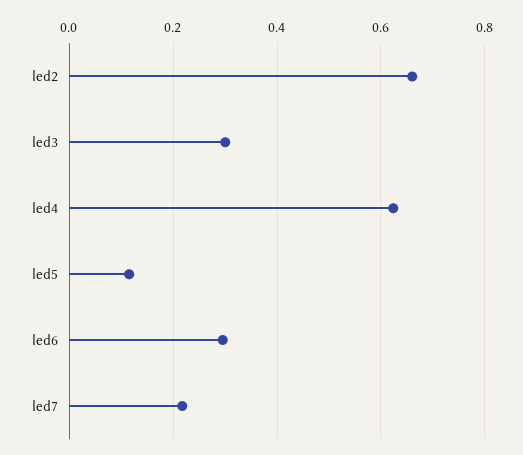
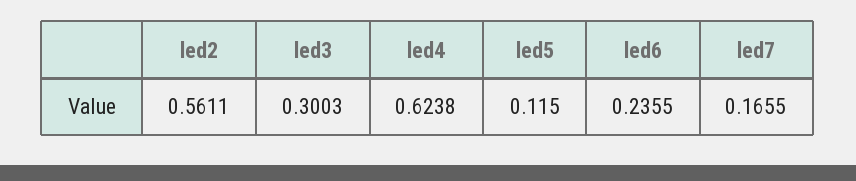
  {
-   "led2": 0.66,
+   "led2": 0.5611,
    "led3": 0.3003,
    "led4": 0.6238,
    "led5": 0.115,
-   "led6": 0.3,
+   "led6": 0.2355,
-   "led7": 0.22
+   "led7": 0.1655
  }

